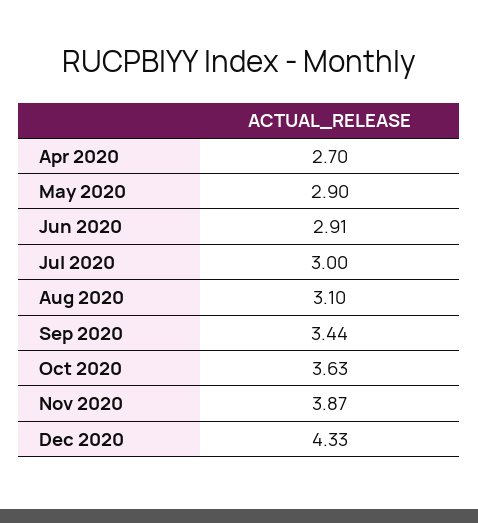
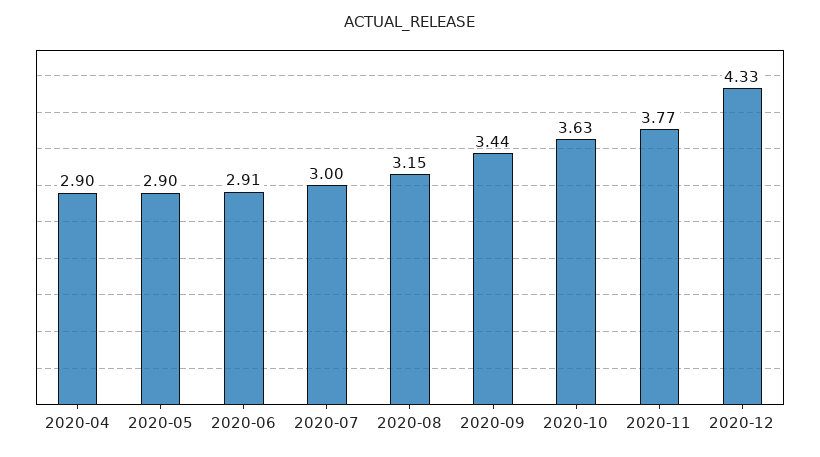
  {
-   "Apr 2020": 2.7,
+   "Apr 2020": 2.9,
    "May 2020": 2.9,
    "Jun 2020": 2.91,
    "Jul 2020": 3,
-   "Aug 2020": 3.1,
+   "Aug 2020": 3.15,
    "Sep 2020": 3.44,
    "Oct 2020": 3.63,
-   "Nov 2020": 3.87,
+   "Nov 2020": 3.77,
    "Dec 2020": 4.33
  }

